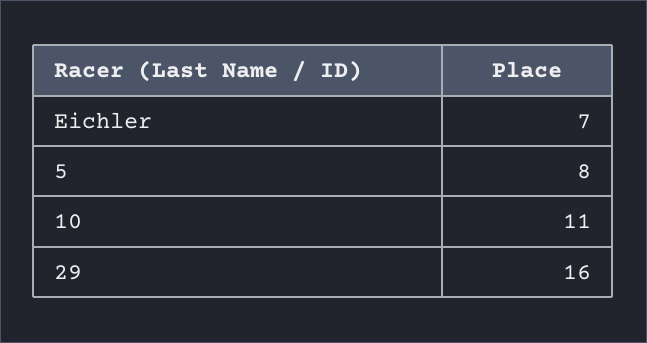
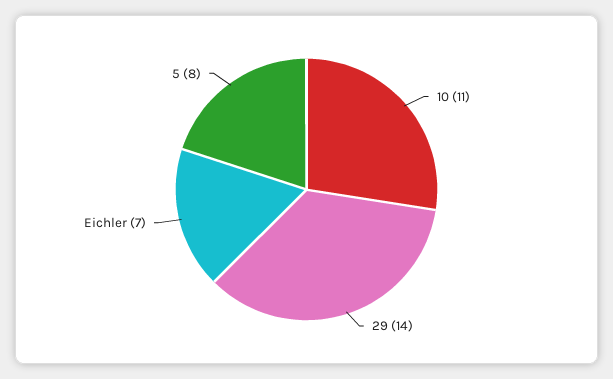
  {
    "Eichler": 7,
    "5": 8,
    "10": 11,
-   "29": 16
+   "29": 14
  }

